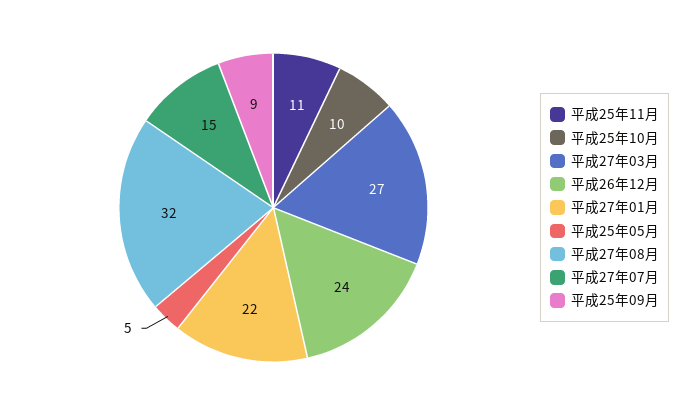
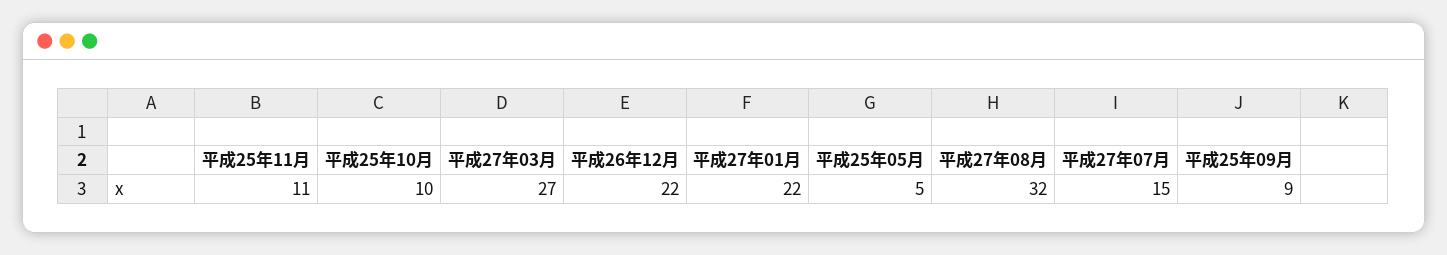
  {
    "平成25年11月": 11,
    "平成25年10月": 10,
    "平成27年03月": 27,
-   "平成26年12月": 24,
+   "平成26年12月": 22,
    "平成27年01月": 22,
    "平成25年05月": 5,
    "平成27年08月": 32,
    "平成27年07月": 15,
    "平成25年09月": 9
  }

